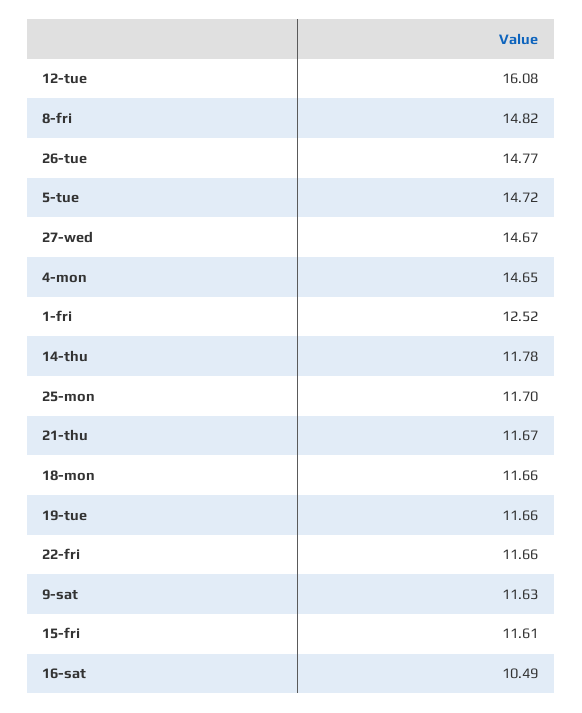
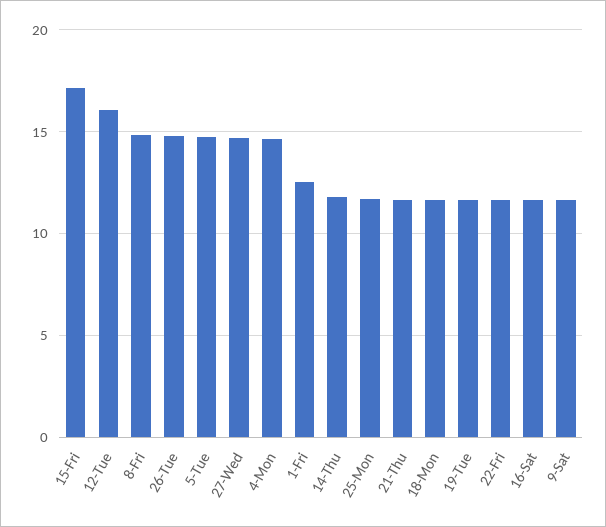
  {
    "12-tue": 16.08,
    "8-fri": 14.82,
    "26-tue": 14.77,
    "5-tue": 14.72,
    "27-wed": 14.67,
    "4-mon": 14.65,
    "1-fri": 12.52,
    "14-thu": 11.78,
    "25-mon": 11.7,
    "21-thu": 11.67,
    "18-mon": 11.66,
    "19-tue": 11.66,
    "22-fri": 11.66,
    "9-sat": 11.63,
-   "15-fri": 11.61,
+   "15-fri": 17,
-   "16-sat": 10.49
+   "16-sat": 11.5
  }

